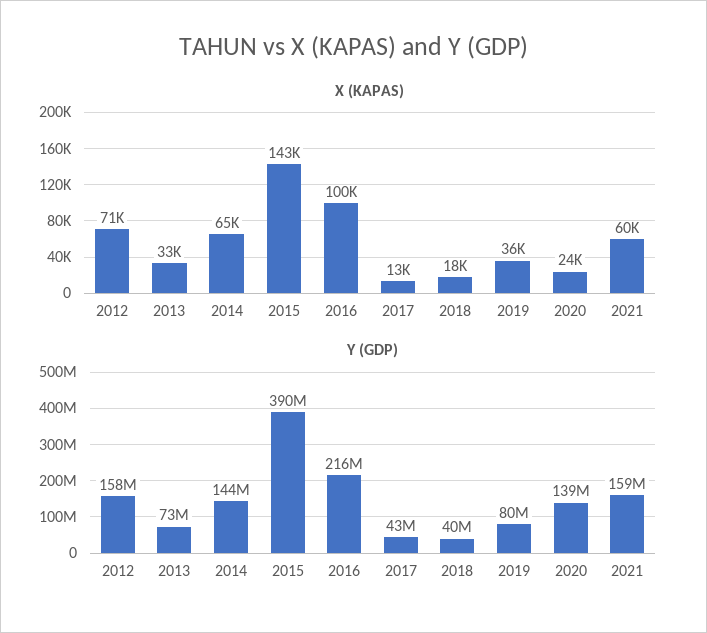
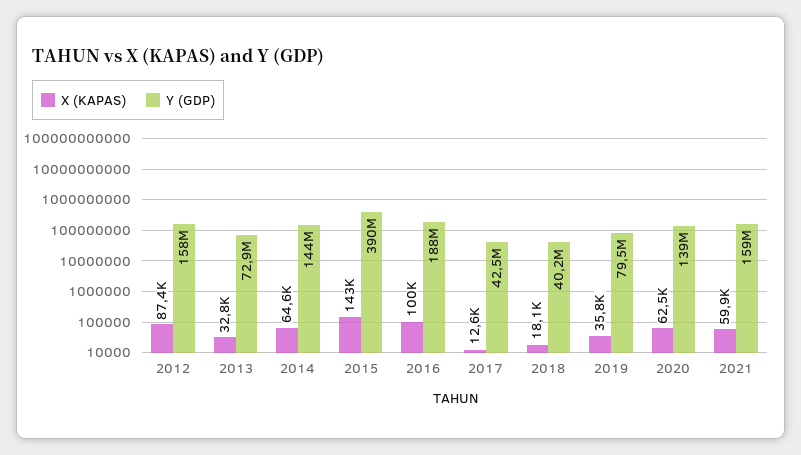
  {
    "X (KAPAS)": {
-     "2012": 71000,
+     "2012": 87400,
      "2013": 32800,
      "2014": 64600,
      "2015": 143000,
      "2016": 100000,
      "2017": 12600,
      "2018": 18100,
      "2019": 35800,
-     "2020": 24000,
+     "2020": 62500,
      "2021": 59900
    },
    "Y (GDP)": {
      "2012": 158000000,
      "2013": 72900000,
      "2014": 144000000,
      "2015": 390000000,
-     "2016": 216000000,
+     "2016": 188000000,
      "2017": 42500000,
      "2018": 40200000,
      "2019": 79500000,
      "2020": 139000000,
      "2021": 159000000
    }
  }

